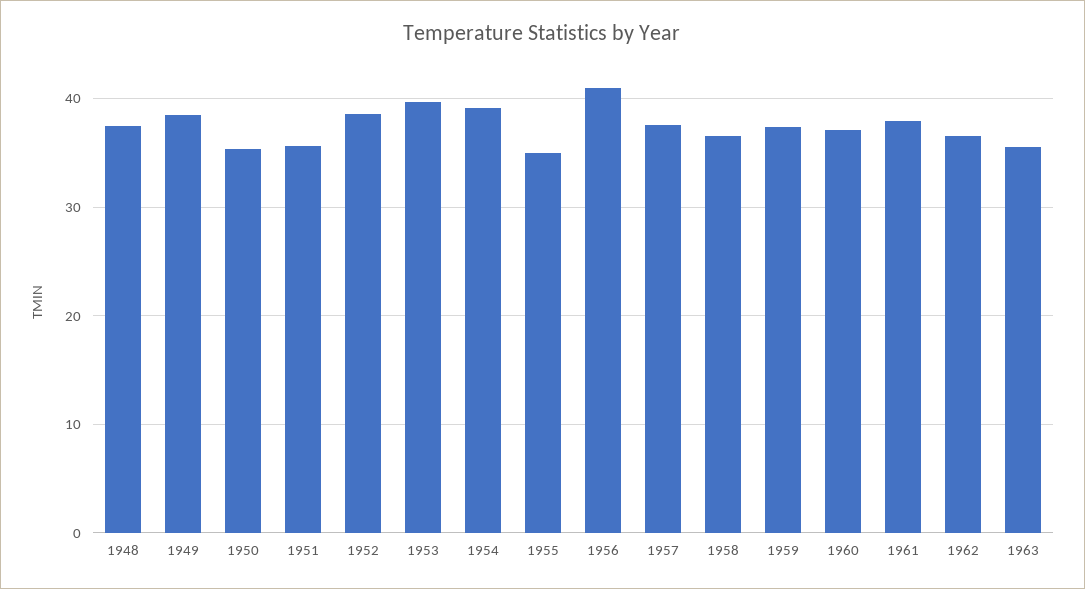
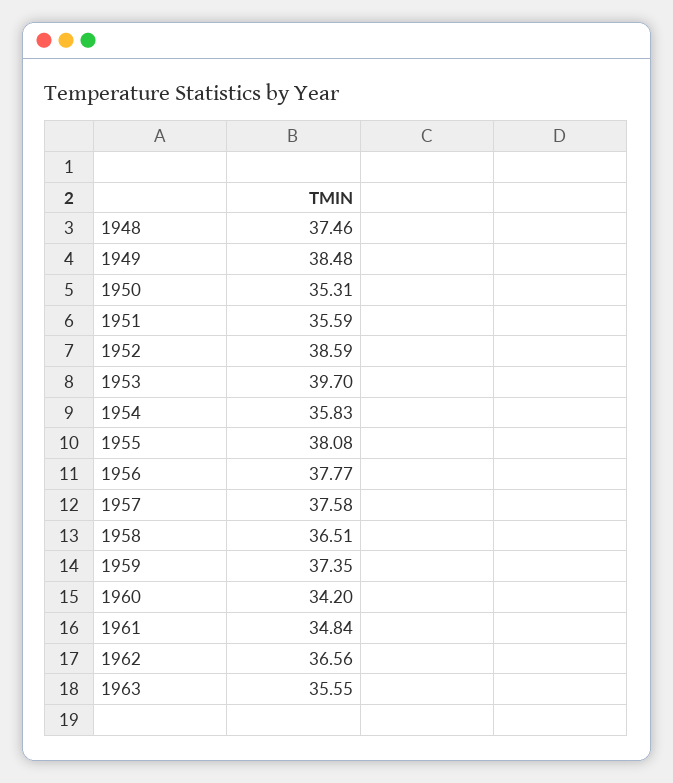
  {
    "1948": 37.46,
    "1949": 38.48,
    "1950": 35.31,
    "1951": 35.59,
    "1952": 38.59,
    "1953": 39.7,
-   "1954": 39,
+   "1954": 35.83,
-   "1955": 35,
+   "1955": 38.08,
-   "1956": 41,
+   "1956": 37.77,
    "1957": 37.58,
    "1958": 36.51,
    "1959": 37.35,
-   "1960": 37,
+   "1960": 34.2,
-   "1961": 38,
+   "1961": 34.84,
    "1962": 36.56,
    "1963": 35.55
  }

